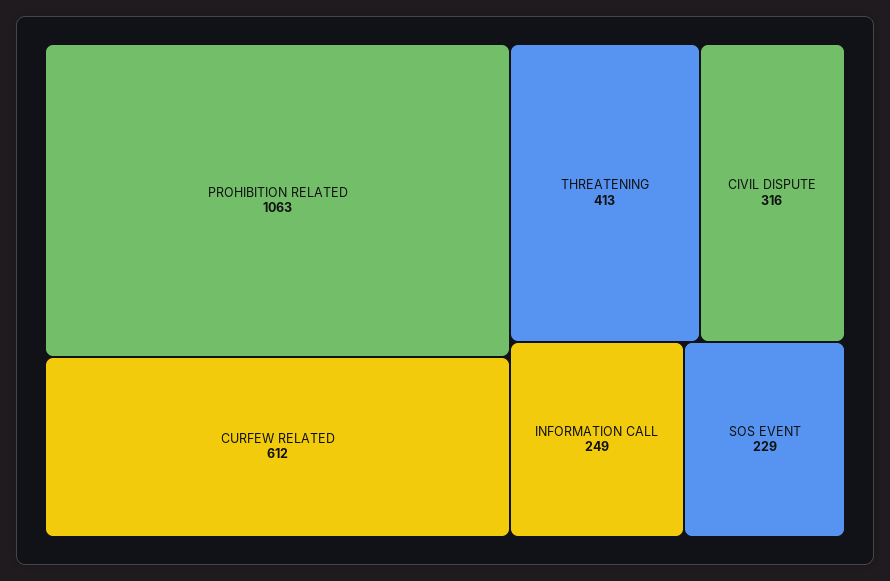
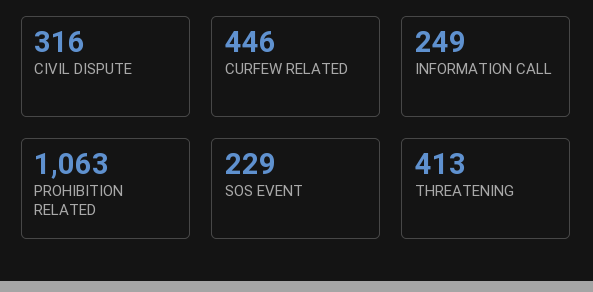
  {
    "PROHIBITION RELATED": 1063,
-   "CURFEW RELATED": 612,
+   "CURFEW RELATED": 446,
    "THREATENING": 413,
    "CIVIL DISPUTE": 316,
    "INFORMATION CALL": 249,
    "SOS EVENT": 229
  }

